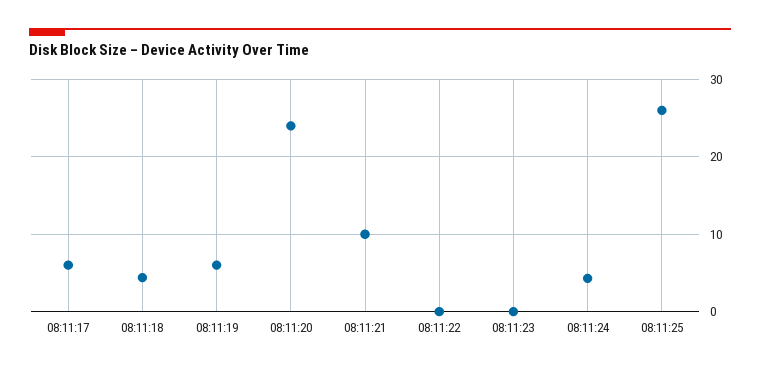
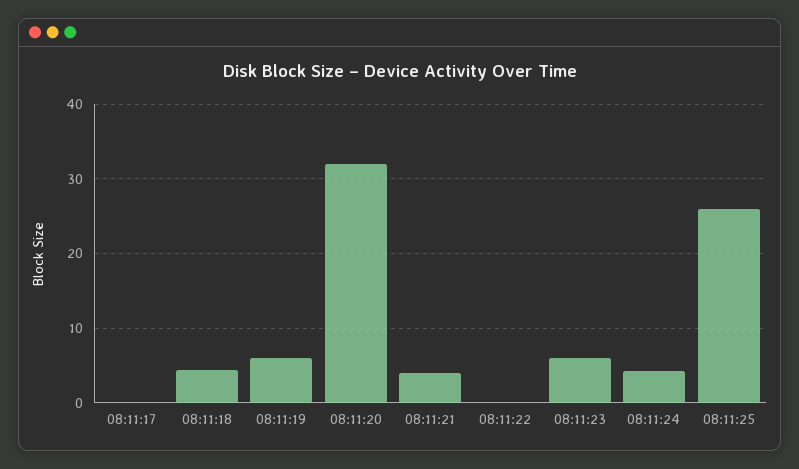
  {
-   "08:11:17": 6,
+   "08:11:17": 0,
    "08:11:18": 4,
    "08:11:19": 6,
-   "08:11:20": 24,
+   "08:11:20": 32,
-   "08:11:21": 10,
+   "08:11:21": 4,
    "08:11:22": 0,
-   "08:11:23": 0,
+   "08:11:23": 6,
    "08:11:24": 4,
    "08:11:25": 26
  }

